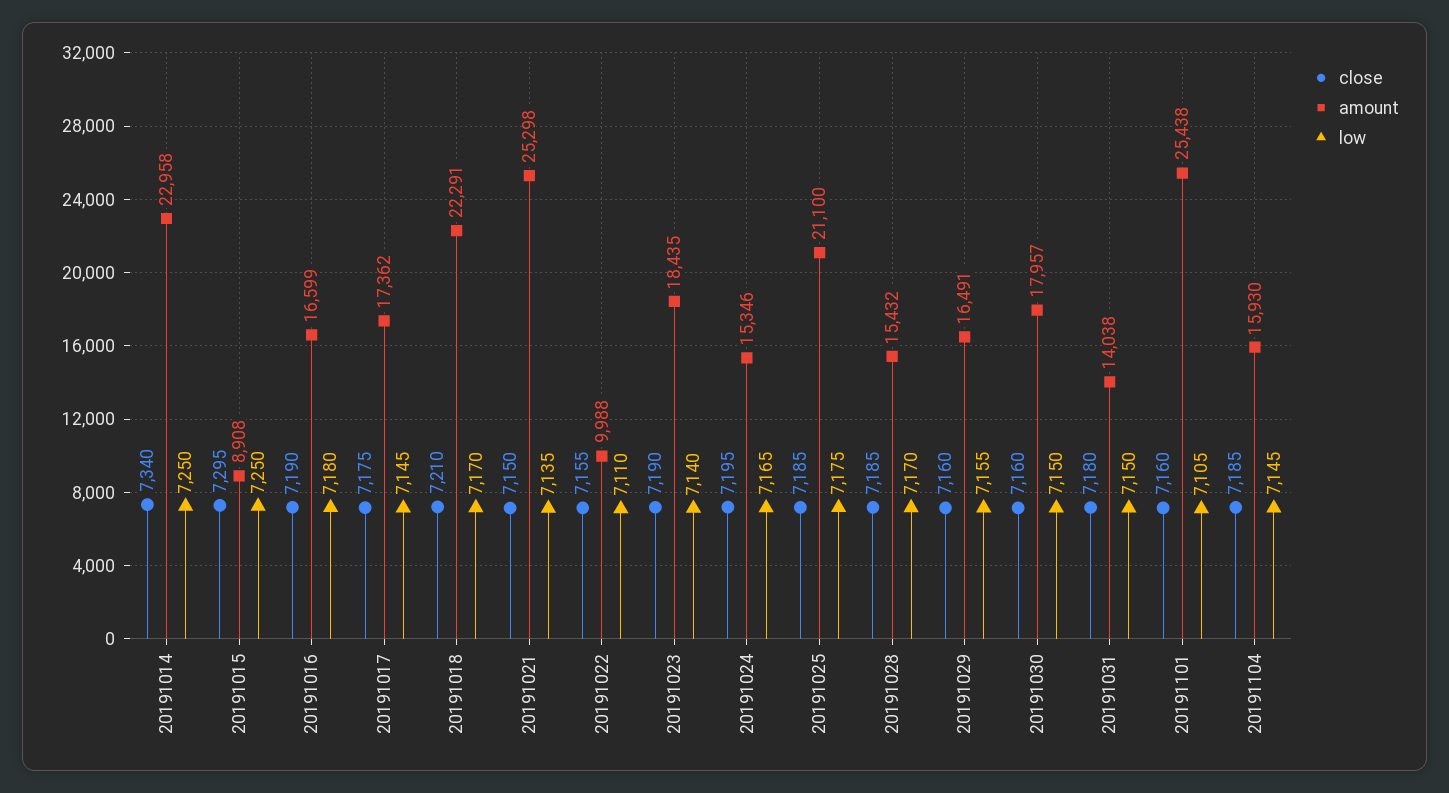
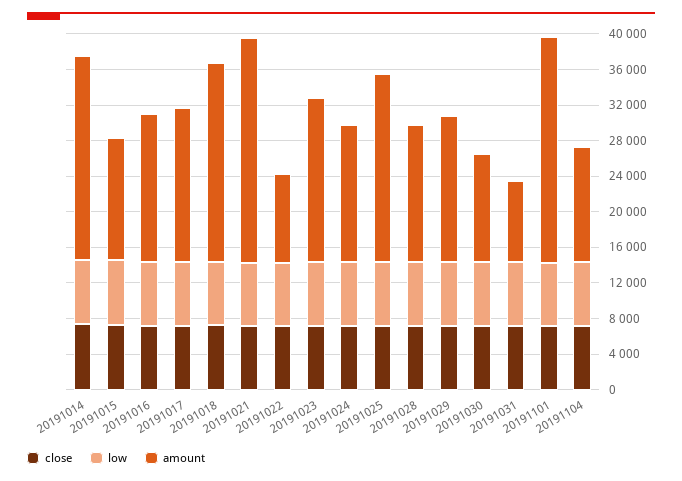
  {
    "close": {
      "20191014": 7340,
      "20191015": 7295,
      "20191016": 7190,
      "20191017": 7175,
      "20191018": 7210,
      "20191021": 7150,
      "20191022": 7155,
      "20191023": 7190,
      "20191024": 7195,
      "20191025": 7185,
      "20191028": 7185,
      "20191029": 7160,
      "20191030": 7160,
      "20191031": 7180,
      "20191101": 7160,
      "20191104": 7185
    },
    "amount": {
      "20191014": 22958,
-     "20191015": 8908,
+     "20191015": 14000,
      "20191016": 16599,
      "20191017": 17362,
      "20191018": 22291,
      "20191021": 25298,
      "20191022": 9988,
      "20191023": 18435,
      "20191024": 15346,
      "20191025": 21100,
      "20191028": 15432,
      "20191029": 16491,
-     "20191030": 17957,
+     "20191030": 12000,
-     "20191031": 14038,
+     "20191031": 9000,
      "20191101": 25438,
-     "20191104": 15930
+     "20191104": 13000
    },
    "low": {
      "20191014": 7250,
      "20191015": 7250,
      "20191016": 7180,
      "20191017": 7145,
      "20191018": 7170,
      "20191021": 7135,
      "20191022": 7110,
      "20191023": 7140,
      "20191024": 7165,
      "20191025": 7175,
      "20191028": 7170,
      "20191029": 7155,
      "20191030": 7150,
      "20191031": 7150,
      "20191101": 7105,
      "20191104": 7145
    }
  }

